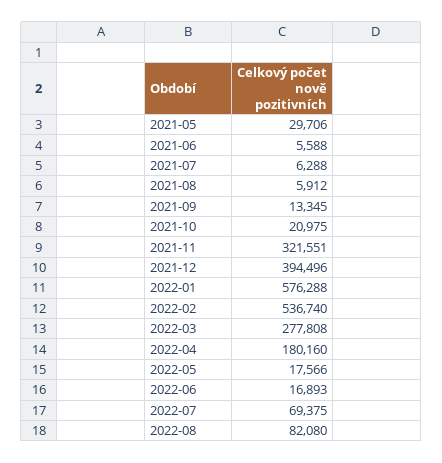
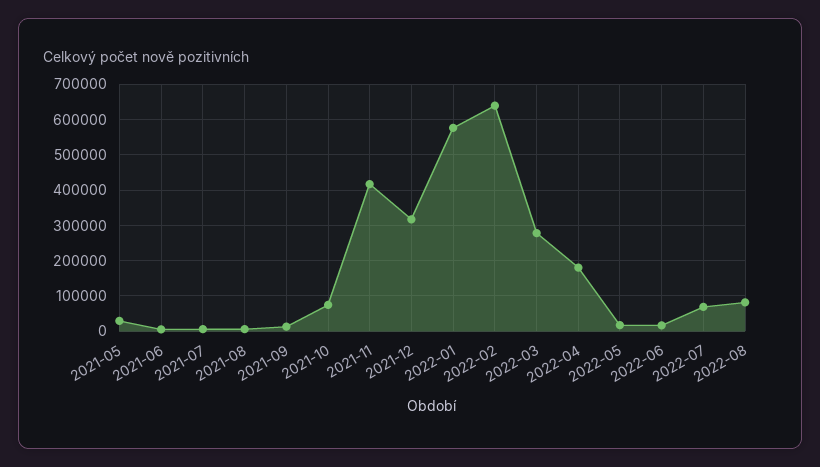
  {
    "2021-05": 29706,
    "2021-06": 5588,
    "2021-07": 6288,
    "2021-08": 5912,
    "2021-09": 13345,
-   "2021-10": 20975,
+   "2021-10": 80000,
-   "2021-11": 321551,
+   "2021-11": 420000,
-   "2021-12": 394496,
+   "2021-12": 320000,
    "2022-01": 576288,
-   "2022-02": 536740,
+   "2022-02": 640000,
    "2022-03": 277808,
    "2022-04": 180160,
    "2022-05": 17566,
    "2022-06": 16893,
    "2022-07": 69375,
    "2022-08": 82080
  }

